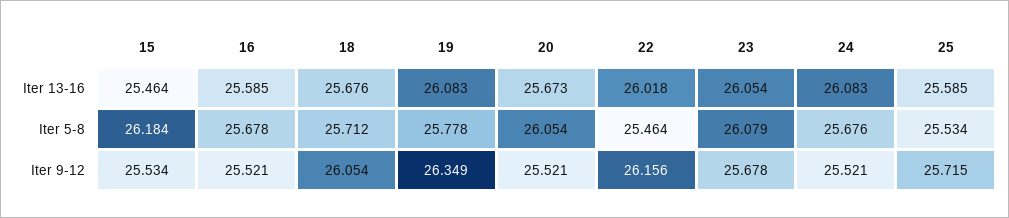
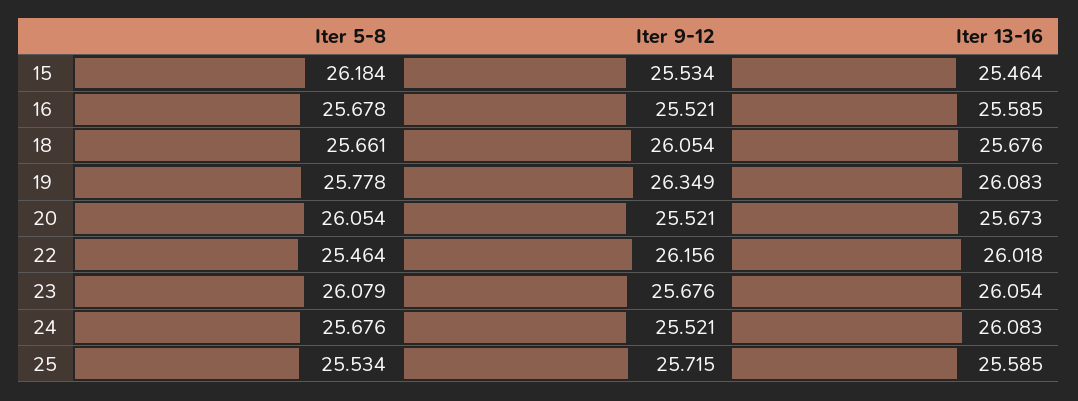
  {
    "15": {
      "Iter 13-16": 25.464,
      "Iter 5-8": 26.184,
      "Iter 9-12": 25.534
    },
    "16": {
      "Iter 13-16": 25.585,
      "Iter 5-8": 25.678,
      "Iter 9-12": 25.521
    },
    "18": {
      "Iter 13-16": 25.676,
-     "Iter 5-8": 25.712,
+     "Iter 5-8": 25.661,
      "Iter 9-12": 26.054
    },
    "19": {
      "Iter 13-16": 26.083,
      "Iter 5-8": 25.778,
      "Iter 9-12": 26.349
    },
    "20": {
      "Iter 13-16": 25.673,
      "Iter 5-8": 26.054,
      "Iter 9-12": 25.521
    },
    "22": {
      "Iter 13-16": 26.018,
      "Iter 5-8": 25.464,
      "Iter 9-12": 26.156
    },
    "23": {
      "Iter 13-16": 26.054,
      "Iter 5-8": 26.079,
-     "Iter 9-12": 25.678
+     "Iter 9-12": 25.676
    },
    "24": {
      "Iter 13-16": 26.083,
      "Iter 5-8": 25.676,
      "Iter 9-12": 25.521
    },
    "25": {
      "Iter 13-16": 25.585,
      "Iter 5-8": 25.534,
      "Iter 9-12": 25.715
    }
  }

